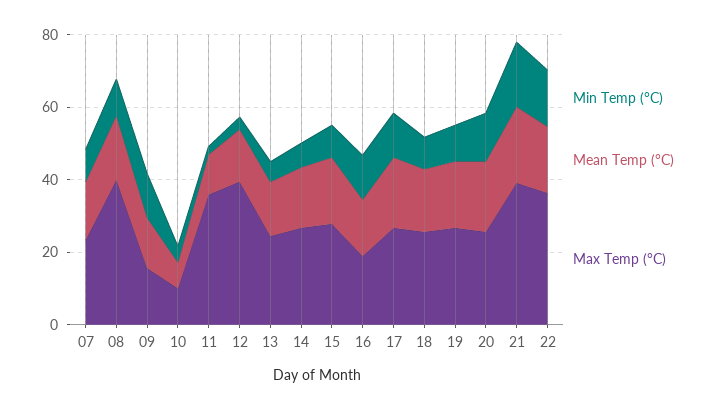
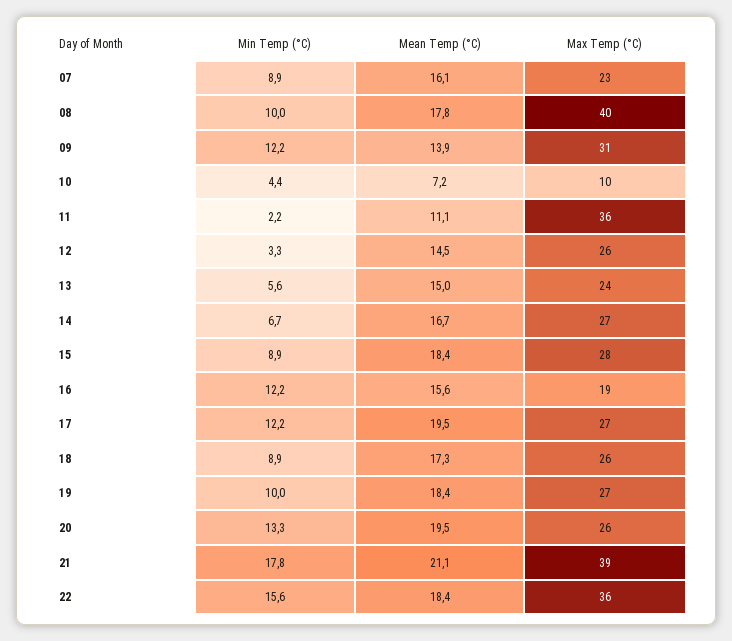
  {
    "Min Temp (°C)": {
      "07": 8.9,
      "08": 10,
      "09": 12.2,
      "10": 4.4,
      "11": 2.2,
      "12": 3.3,
      "13": 5.6,
      "14": 6.7,
      "15": 8.9,
      "16": 12.2,
      "17": 12.2,
      "18": 8.9,
      "19": 10,
      "20": 13.3,
      "21": 17.8,
      "22": 15.6
    },
    "Mean Temp (°C)": {
      "07": 16.1,
      "08": 17.8,
      "09": 13.9,
      "10": 7.2,
      "11": 11.1,
      "12": 14.5,
      "13": 15,
      "14": 16.7,
      "15": 18.4,
      "16": 15.6,
      "17": 19.5,
      "18": 17.3,
      "19": 18.4,
      "20": 19.5,
      "21": 21.1,
      "22": 18.4
    },
    "Max Temp (°C)": {
      "07": 23,
      "08": 40,
-     "09": 15,
+     "09": 31,
      "10": 10,
      "11": 36,
-     "12": 40,
+     "12": 26,
      "13": 24,
      "14": 27,
      "15": 28,
      "16": 19,
      "17": 27,
      "18": 26,
      "19": 27,
      "20": 26,
      "21": 39,
      "22": 36
    }
  }

